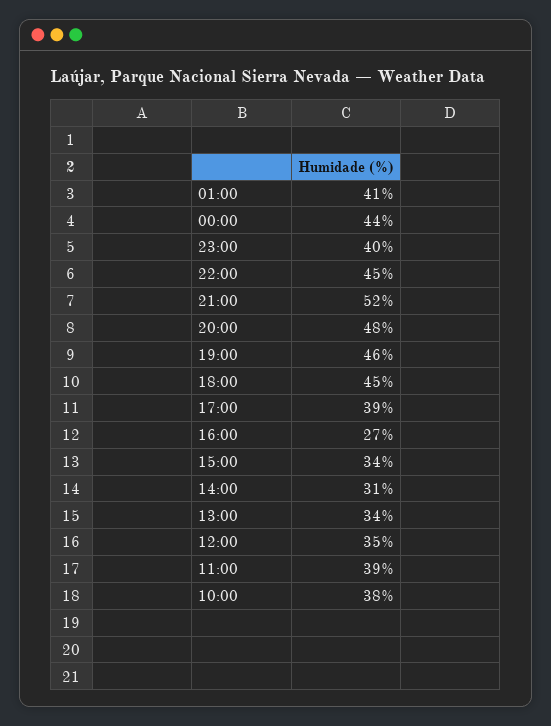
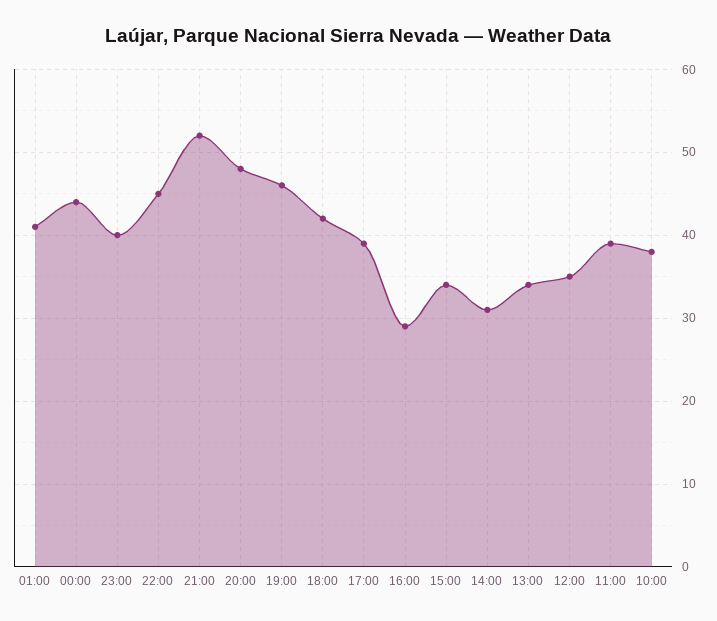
  {
    "01:00": 41,
    "00:00": 44,
    "23:00": 40,
    "22:00": 45,
    "21:00": 52,
    "20:00": 48,
    "19:00": 46,
-   "18:00": 45,
+   "18:00": 42,
    "17:00": 39,
-   "16:00": 27,
+   "16:00": 29,
    "15:00": 34,
    "14:00": 31,
    "13:00": 34,
    "12:00": 35,
    "11:00": 39,
    "10:00": 38
  }

